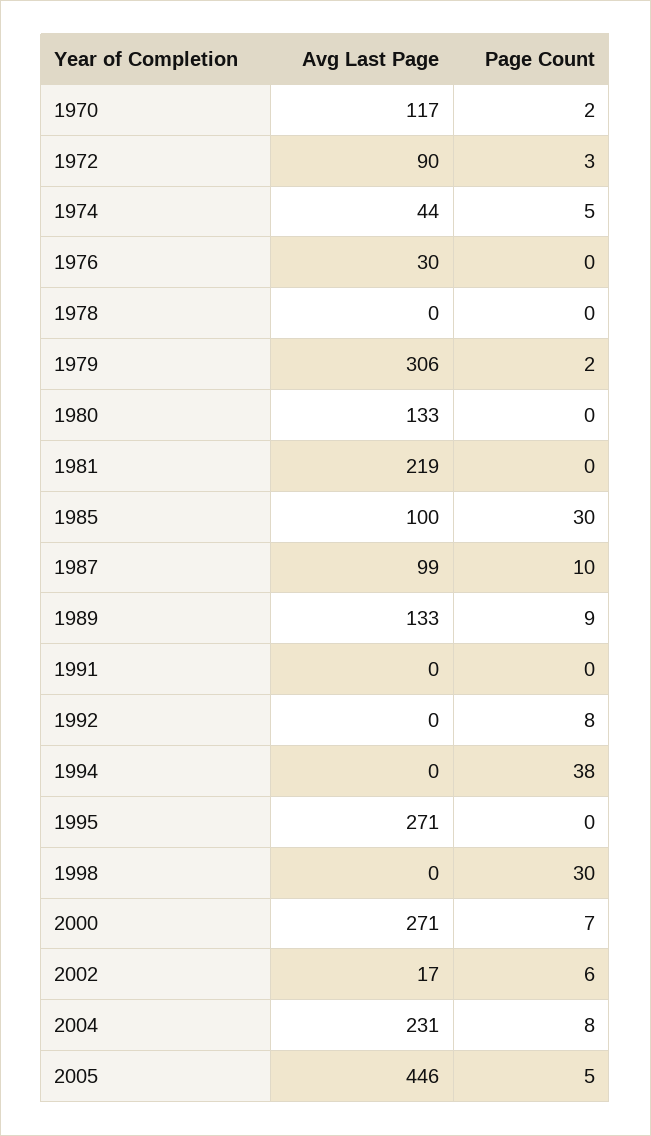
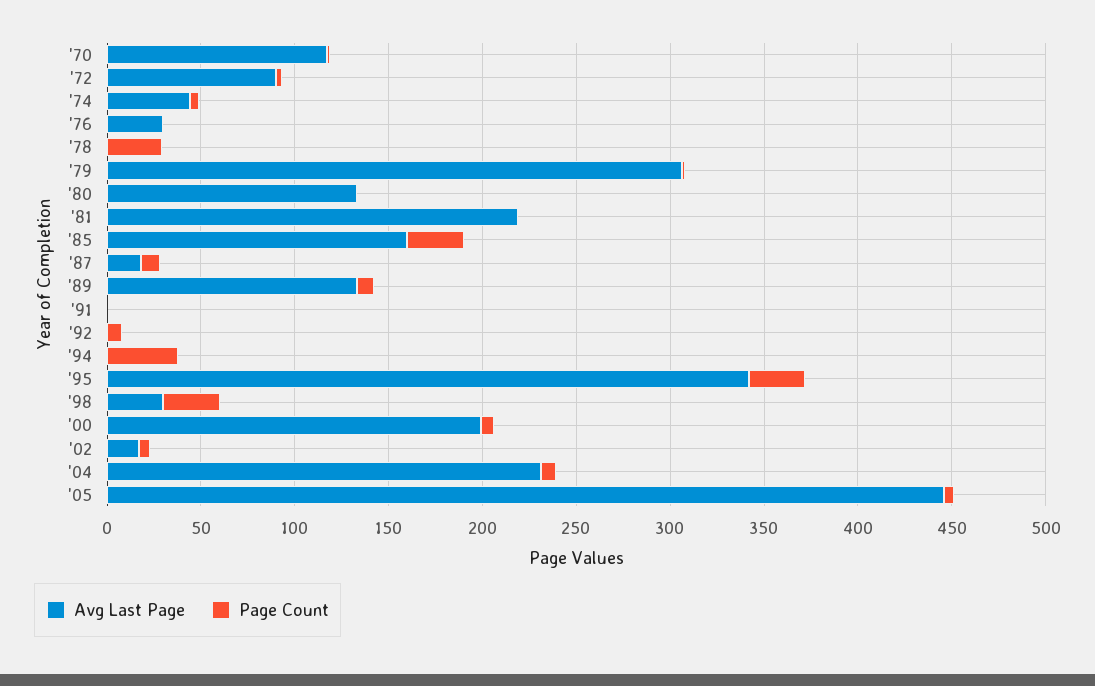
  {
    "Avg Last Page": {
      "1970": 117,
      "1972": 90,
      "1974": 44,
      "1976": 30,
      "1978": 0,
      "1979": 306,
      "1980": 133,
      "1981": 219,
-     "1985": 100,
+     "1985": 160,
-     "1987": 99,
+     "1987": 20,
      "1989": 133,
      "1991": 0,
      "1992": 0,
      "1994": 0,
-     "1995": 271,
+     "1995": 340,
-     "1998": 0,
+     "1998": 30,
-     "2000": 271,
+     "2000": 200,
      "2002": 17,
      "2004": 231,
      "2005": 446
    },
    "Page Count": {
      "1970": 2,
      "1972": 3,
      "1974": 5,
      "1976": 0,
-     "1978": 0,
+     "1978": 30,
      "1979": 2,
      "1980": 0,
      "1981": 0,
      "1985": 30,
      "1987": 10,
      "1989": 9,
      "1991": 0,
      "1992": 8,
      "1994": 38,
-     "1995": 0,
+     "1995": 30,
      "1998": 30,
      "2000": 7,
      "2002": 6,
      "2004": 8,
      "2005": 5
    }
  }

